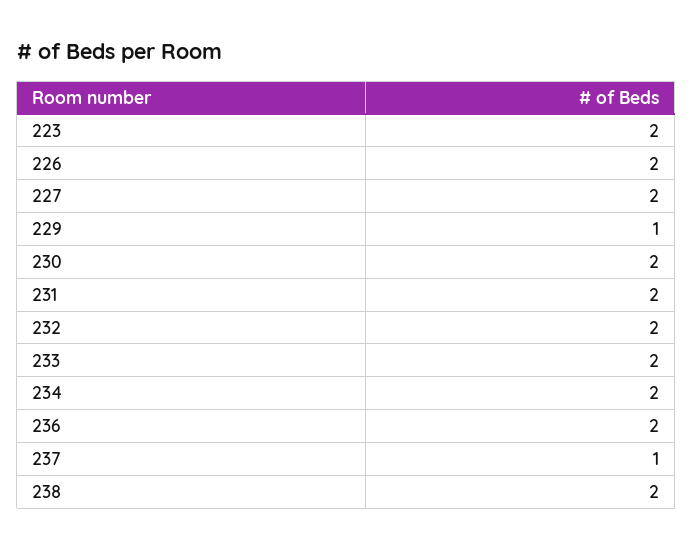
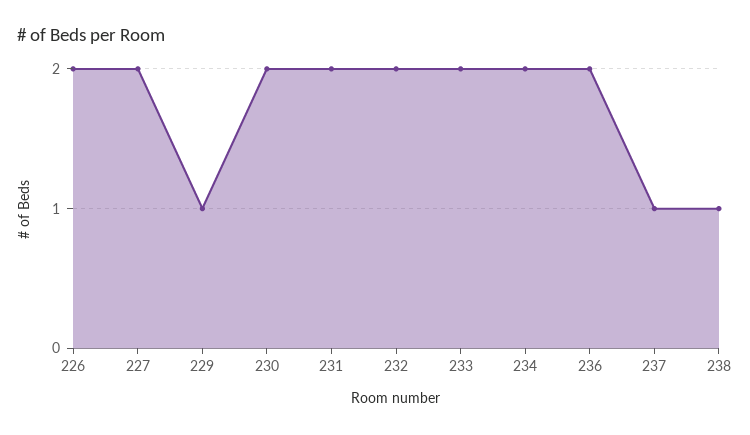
  {
-   "223": 2,
    "226": 2,
    "227": 2,
    "229": 1,
    "230": 2,
    "231": 2,
    "232": 2,
    "233": 2,
    "234": 2,
    "236": 2,
    "237": 1,
-   "238": 2
+   "238": 1
  }

